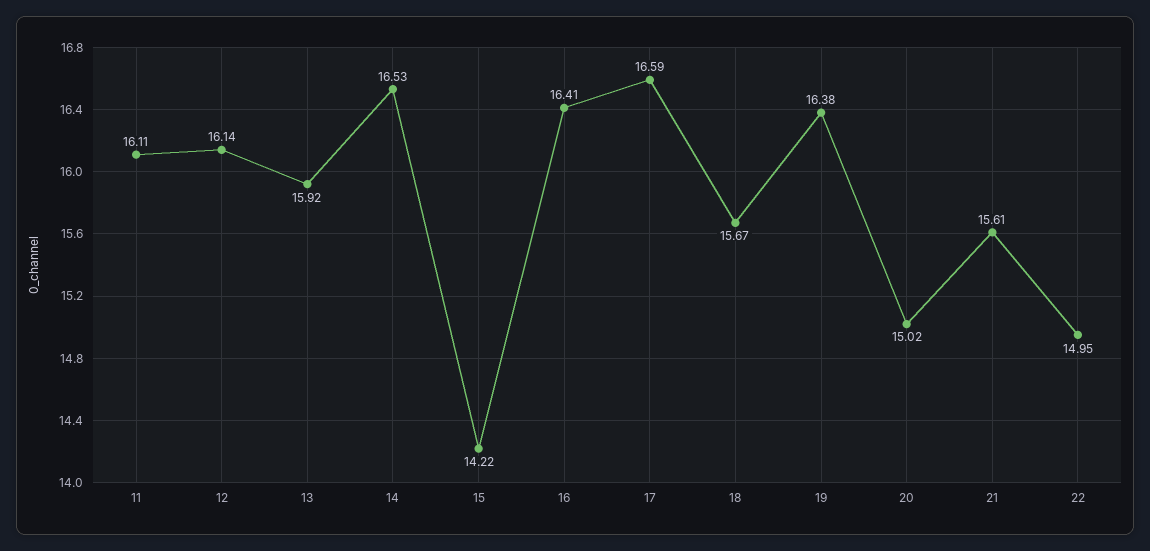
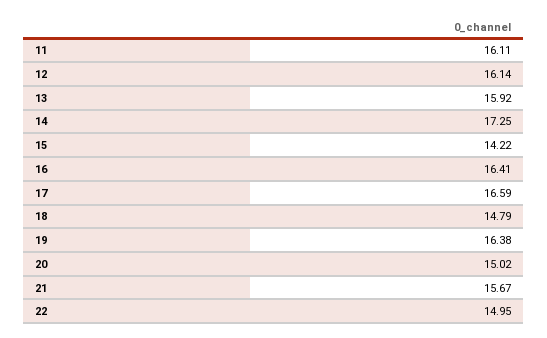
  {
    "11": 16.11,
    "12": 16.14,
    "13": 15.92,
-   "14": 16.53,
+   "14": 17.25,
    "15": 14.22,
    "16": 16.41,
    "17": 16.59,
-   "18": 15.67,
+   "18": 14.79,
    "19": 16.38,
    "20": 15.02,
-   "21": 15.61,
+   "21": 15.67,
    "22": 14.95
  }

